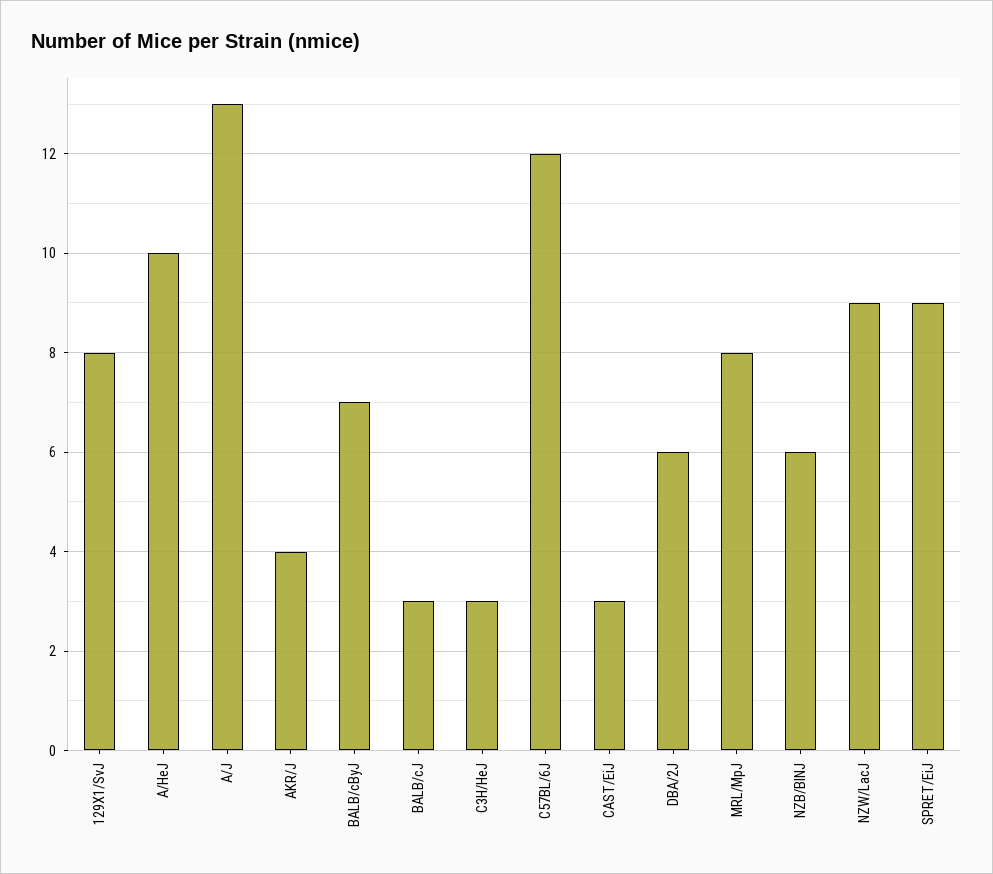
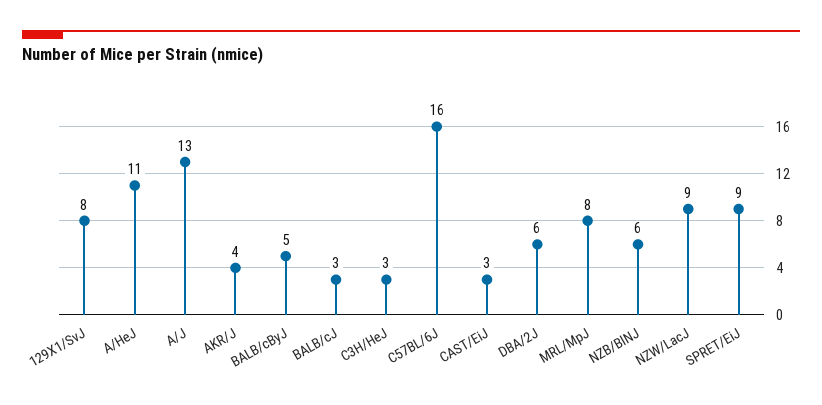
  {
    "129X1/SvJ": 8,
-   "A/HeJ": 10,
+   "A/HeJ": 11,
    "A/J": 13,
    "AKR/J": 4,
-   "BALB/cByJ": 7,
+   "BALB/cByJ": 5,
    "BALB/cJ": 3,
    "C3H/HeJ": 3,
-   "C57BL/6J": 12,
+   "C57BL/6J": 16,
    "CAST/EiJ": 3,
    "DBA/2J": 6,
    "MRL/MpJ": 8,
    "NZB/BlNJ": 6,
    "NZW/LacJ": 9,
    "SPRET/EiJ": 9
  }

